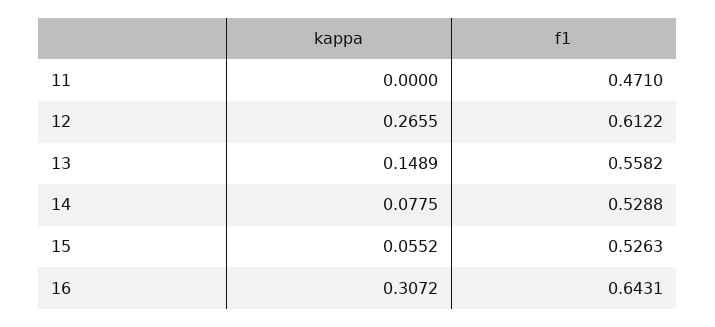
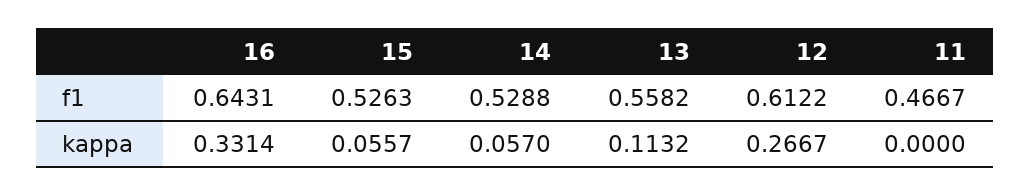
  {
    "kappa": {
      "11": 0,
-     "12": 0.2655,
+     "12": 0.2667,
-     "13": 0.1489,
+     "13": 0.1132,
-     "14": 0.0775,
+     "14": 0.057,
-     "15": 0.0552,
+     "15": 0.0557,
-     "16": 0.3072
+     "16": 0.3314
    },
    "f1": {
-     "11": 0.471,
+     "11": 0.4667,
      "12": 0.6122,
      "13": 0.5582,
      "14": 0.5288,
      "15": 0.5263,
      "16": 0.6431
    }
  }

